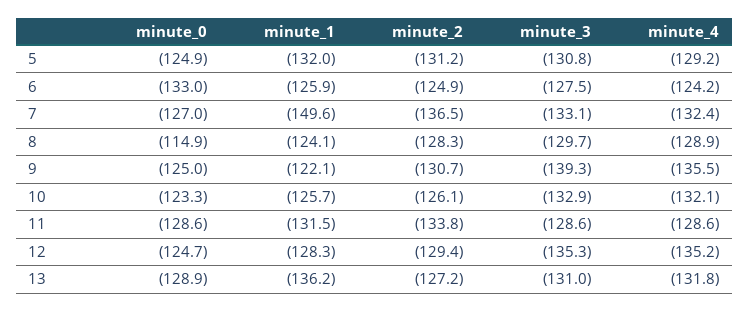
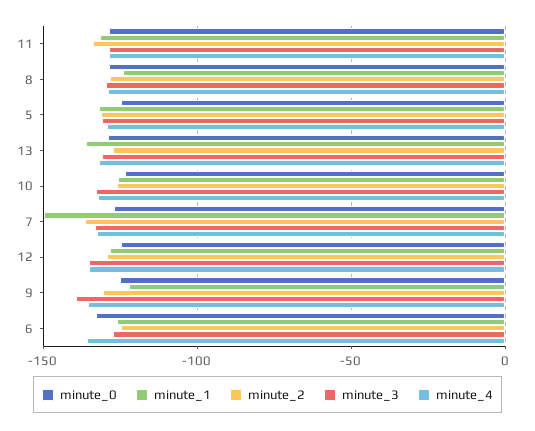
  {
    "minute_0": {
      "5": -124.9,
      "6": -133,
      "7": -127,
-     "8": -114.9,
+     "8": -130,
      "9": -125,
      "10": -123.3,
      "11": -128.6,
      "12": -124.7,
      "13": -128.9
    },
    "minute_1": {
      "5": -132,
      "6": -125.9,
      "7": -149.6,
      "8": -124.1,
      "9": -122.1,
      "10": -125.7,
      "11": -131.5,
      "12": -128.3,
      "13": -136.2
    },
    "minute_2": {
      "5": -131.2,
      "6": -124.9,
      "7": -136.5,
      "8": -128.3,
      "9": -130.7,
      "10": -126.1,
      "11": -133.8,
      "12": -129.4,
      "13": -127.2
    },
    "minute_3": {
      "5": -130.8,
      "6": -127.5,
      "7": -133.1,
      "8": -129.7,
      "9": -139.3,
      "10": -132.9,
      "11": -128.6,
      "12": -135.3,
      "13": -131
    },
    "minute_4": {
      "5": -129.2,
-     "6": -124.2,
+     "6": -135,
      "7": -132.4,
      "8": -128.9,
      "9": -135.5,
      "10": -132.1,
      "11": -128.6,
      "12": -135.2,
      "13": -131.8
    }
  }

